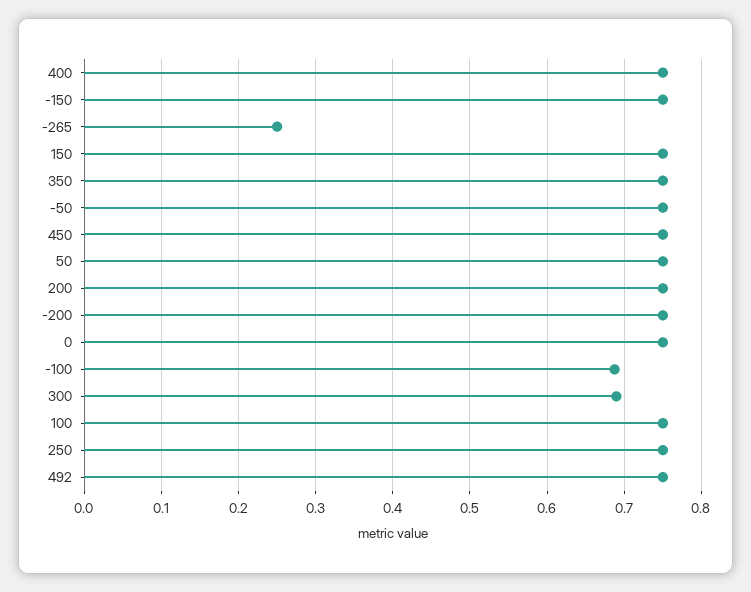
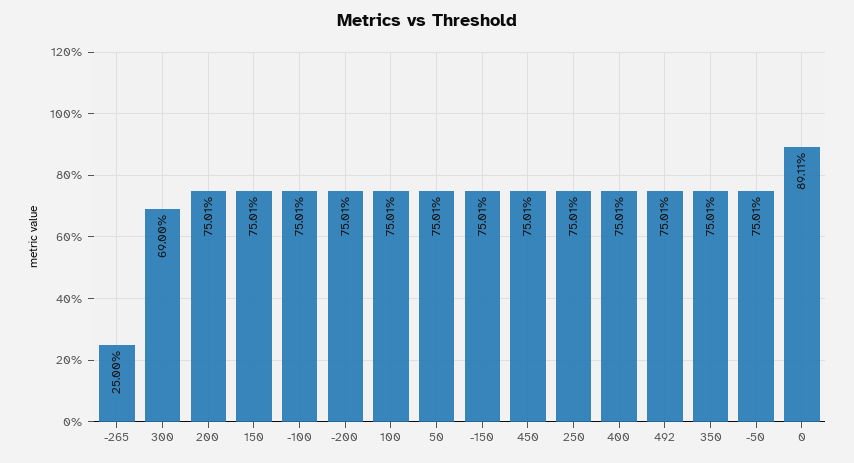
  {
    "400": 0.7501,
    "-150": 0.7501,
    "-265": 0.25,
    "150": 0.7501,
    "350": 0.7501,
    "-50": 0.7501,
    "450": 0.7501,
    "50": 0.7501,
    "200": 0.7501,
    "-200": 0.7501,
-   "0": 0.75,
+   "0": 0.8911,
-   "-100": 0.69,
+   "-100": 0.7501,
    "300": 0.69,
    "100": 0.7501,
    "250": 0.7501,
    "492": 0.7501
  }

